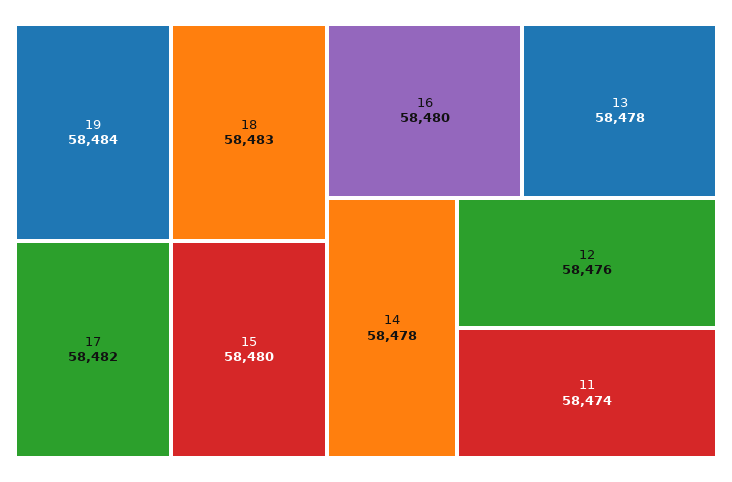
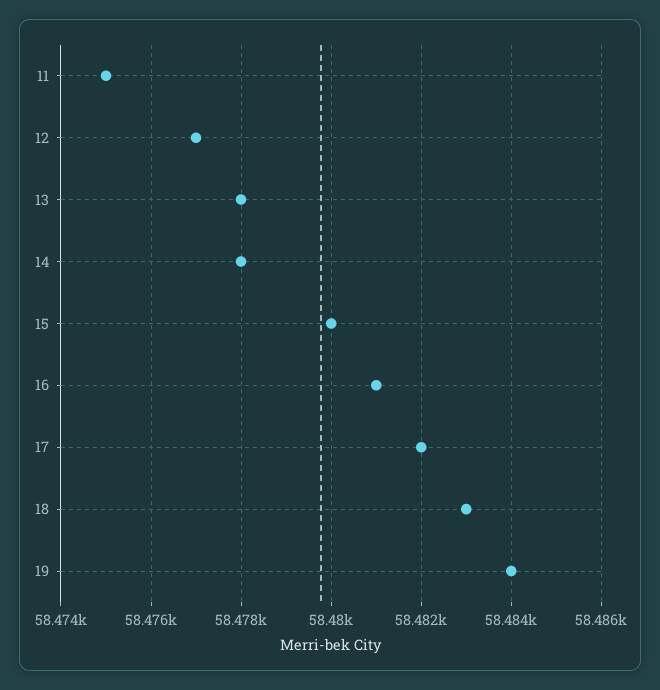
  {
    "19": 58484,
    "18": 58483,
    "17": 58482,
    "15": 58480,
-   "16": 58480,
+   "16": 58481,
    "13": 58478,
    "14": 58478,
-   "12": 58476,
+   "12": 58477,
-   "11": 58474
+   "11": 58475
  }

